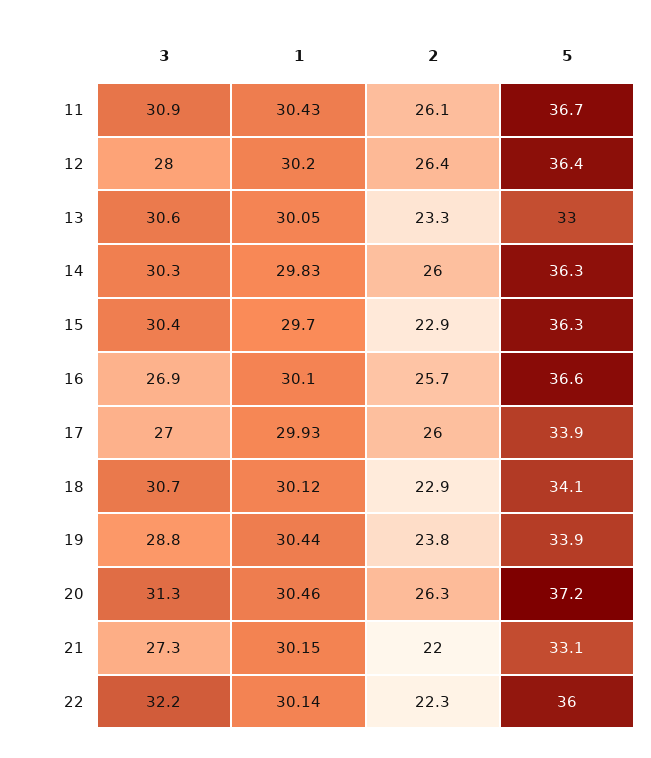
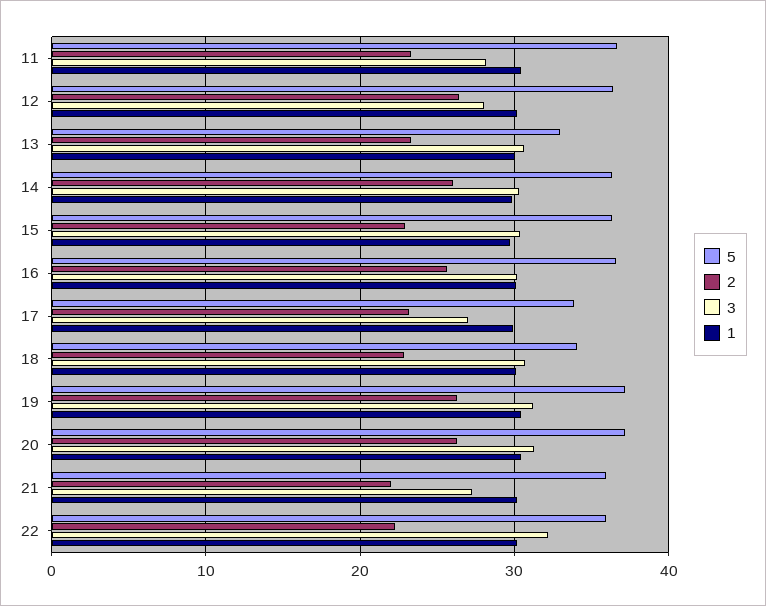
  {
    "3": {
-     "11": 30.9,
+     "11": 28,
      "12": 28,
      "13": 30.6,
      "14": 30.3,
      "15": 30.4,
-     "16": 26.9,
+     "16": 30,
      "17": 27,
      "18": 30.7,
-     "19": 28.8,
+     "19": 31,
      "20": 31.3,
      "21": 27.3,
      "22": 32.2
    },
    "1": {
      "11": 30.43,
      "12": 30.2,
      "13": 30.05,
      "14": 29.83,
      "15": 29.7,
      "16": 30.1,
      "17": 29.93,
      "18": 30.12,
      "19": 30.44,
      "20": 30.46,
      "21": 30.15,
      "22": 30.14
    },
    "2": {
-     "11": 26.1,
+     "11": 23,
      "12": 26.4,
      "13": 23.3,
      "14": 26,
      "15": 22.9,
      "16": 25.7,
-     "17": 26,
+     "17": 23,
      "18": 22.9,
-     "19": 23.8,
+     "19": 26,
      "20": 26.3,
      "21": 22,
      "22": 22.3
    },
    "5": {
      "11": 36.7,
      "12": 36.4,
      "13": 33,
      "14": 36.3,
      "15": 36.3,
      "16": 36.6,
      "17": 33.9,
      "18": 34.1,
-     "19": 33.9,
+     "19": 37,
      "20": 37.2,
-     "21": 33.1,
+     "21": 36,
      "22": 36
    }
  }

